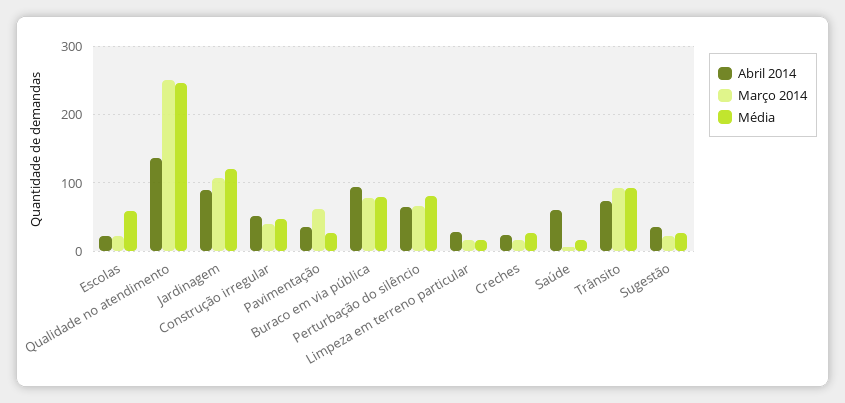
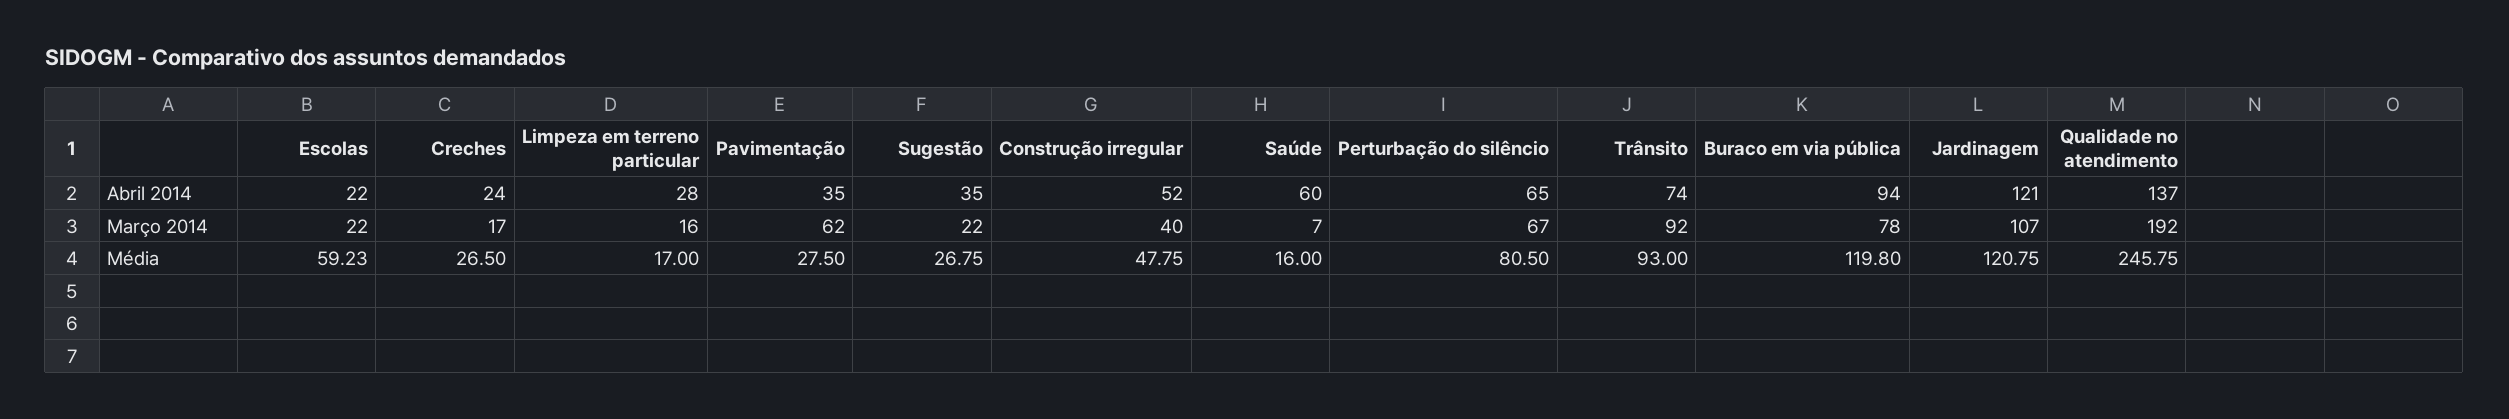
  {
    "Abril 2014": {
      "Escolas": 22,
      "Qualidade no atendimento": 137,
-     "Jardinagem": 90,
+     "Jardinagem": 121,
      "Construção irregular": 52,
      "Pavimentação": 35,
      "Buraco em via pública": 94,
      "Perturbação do silêncio": 65,
      "Limpeza em terreno particular": 28,
      "Creches": 24,
      "Saúde": 60,
      "Trânsito": 74,
      "Sugestão": 35
    },
    "Março 2014": {
      "Escolas": 22,
-     "Qualidade no atendimento": 250,
+     "Qualidade no atendimento": 192,
      "Jardinagem": 107,
      "Construção irregular": 40,
      "Pavimentação": 62,
      "Buraco em via pública": 78,
      "Perturbação do silêncio": 67,
      "Limpeza em terreno particular": 16,
      "Creches": 17,
      "Saúde": 7,
      "Trânsito": 92,
      "Sugestão": 22
    },
    "Média": {
      "Escolas": 59.23,
      "Qualidade no atendimento": 245.75,
      "Jardinagem": 120.75,
      "Construção irregular": 47.75,
      "Pavimentação": 27.5,
-     "Buraco em via pública": 80,
+     "Buraco em via pública": 119.8,
      "Perturbação do silêncio": 80.5,
      "Limpeza em terreno particular": 17,
      "Creches": 26.5,
      "Saúde": 16,
      "Trânsito": 93,
      "Sugestão": 26.75
    }
  }

